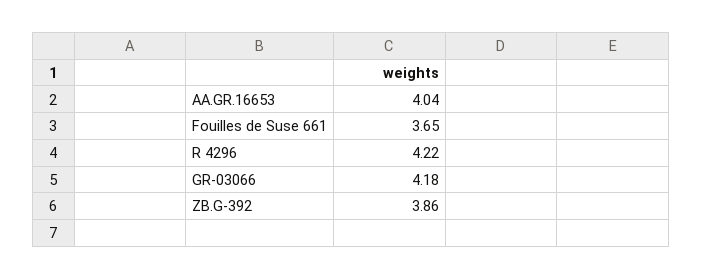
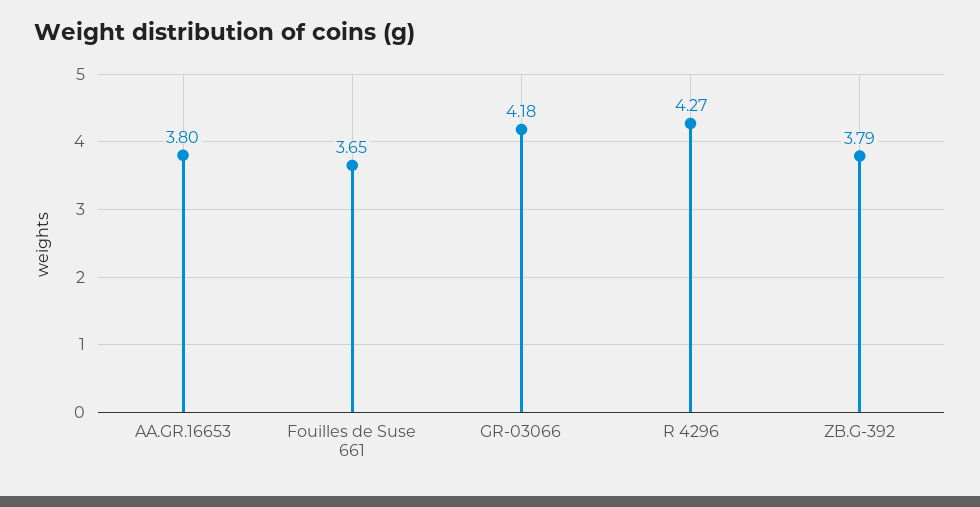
  {
-   "AA.GR.16653": 4.04,
+   "AA.GR.16653": 3.8,
    "Fouilles de Suse 661": 3.65,
-   "R 4296": 4.22,
+   "R 4296": 4.27,
    "GR-03066": 4.18,
-   "ZB.G-392": 3.86
+   "ZB.G-392": 3.79
  }

